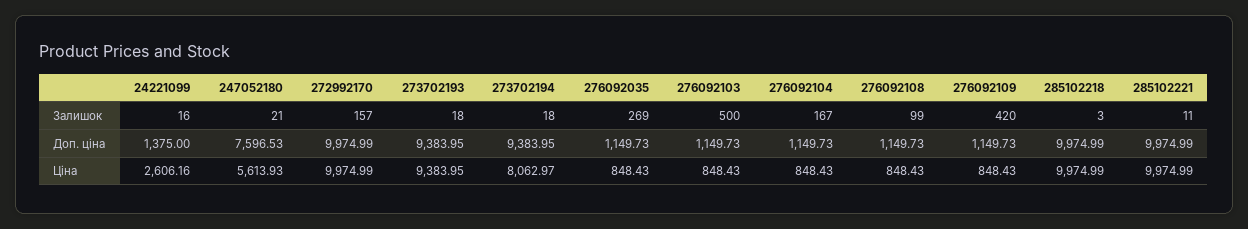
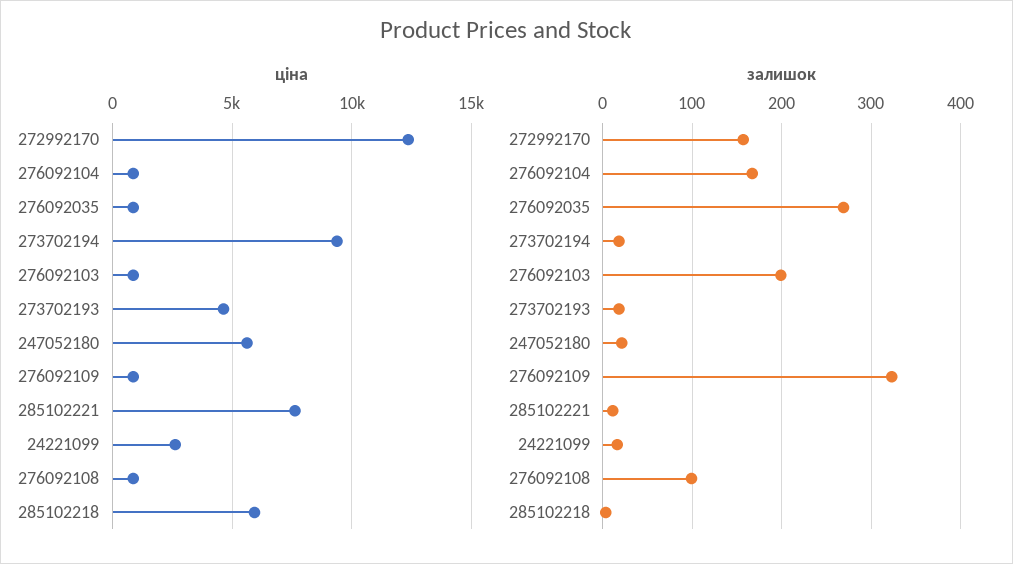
  {
    "Залишок": {
      "24221099": 16,
      "247052180": 21,
      "272992170": 157,
      "273702193": 18,
      "273702194": 18,
      "276092035": 269,
-     "276092103": 500,
+     "276092103": 200,
      "276092104": 167,
      "276092108": 99,
-     "276092109": 420,
+     "276092109": 320,
      "285102218": 3,
      "285102221": 11
    },
-   "Доп. ціна": {
-     "24221099": 1375,
-     "247052180": 7596.53,
-     "272992170": 9974.99,
-     "273702193": 9383.95,
-     "273702194": 9383.95,
-     "276092035": 1149.73,
-     "276092103": 1149.73,
-     "276092104": 1149.73,
-     "276092108": 1149.73,
-     "276092109": 1149.73,
-     "285102218": 9974.99,
-     "285102221": 9974.99
-   },
    "Ціна": {
      "24221099": 2606.16,
      "247052180": 5613.93,
-     "272992170": 9974.99,
+     "272992170": 12500,
-     "273702193": 9383.95,
+     "273702193": 4500,
-     "273702194": 8062.97,
+     "273702194": 9500,
      "276092035": 848.43,
      "276092103": 848.43,
      "276092104": 848.43,
      "276092108": 848.43,
      "276092109": 848.43,
-     "285102218": 9974.99,
+     "285102218": 6000,
-     "285102221": 9974.99
+     "285102221": 7500
    }
  }

